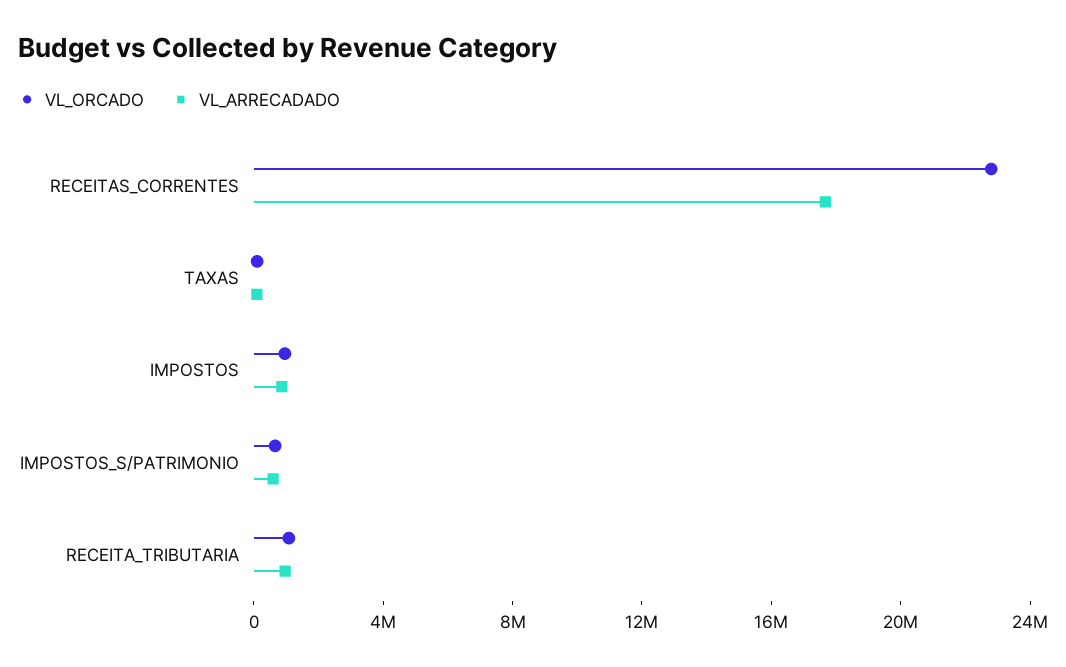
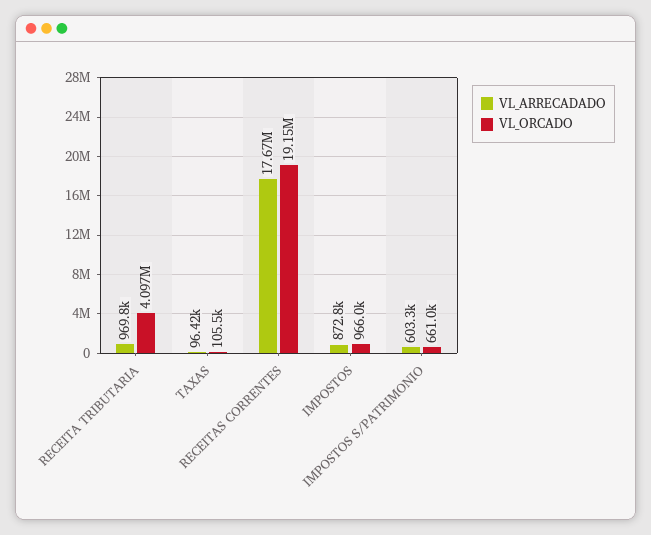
  {
    "VL_ORCADO": {
-     "RECEITAS_CORRENTES": 23000000,
+     "RECEITAS_CORRENTES": 19150000,
      "TAXAS": 105500,
      "IMPOSTOS": 966000,
      "IMPOSTOS_S/PATRIMONIO": 661000,
-     "RECEITA_TRIBUTARIA": 1000000
+     "RECEITA_TRIBUTARIA": 4097000
    },
    "VL_ARRECADADO": {
      "RECEITAS_CORRENTES": 17670000,
      "TAXAS": 96420,
      "IMPOSTOS": 872800,
      "IMPOSTOS_S/PATRIMONIO": 603300,
      "RECEITA_TRIBUTARIA": 969800
    }
  }

